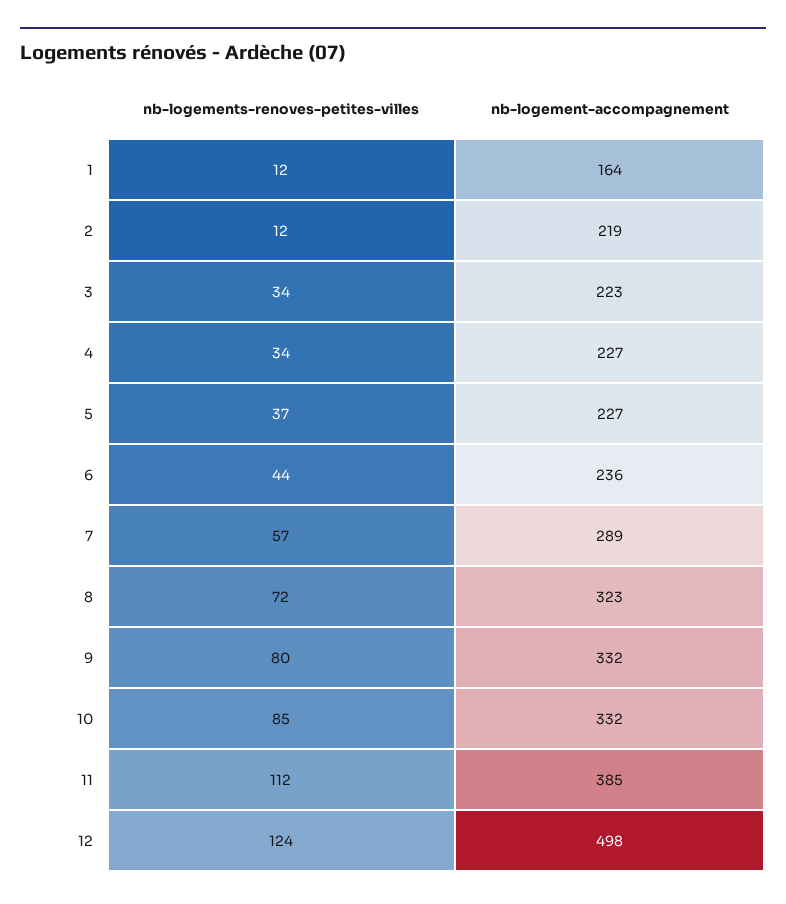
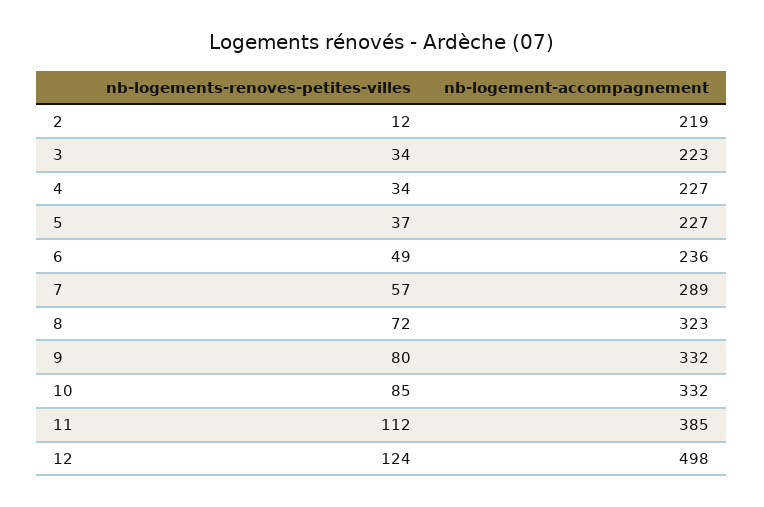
  {
    "nb-logements-renoves-petites-villes": {
-     "1": 12,
      "2": 12,
      "3": 34,
      "4": 34,
      "5": 37,
-     "6": 44,
+     "6": 49,
      "7": 57,
      "8": 72,
      "9": 80,
      "10": 85,
      "11": 112,
      "12": 124
    },
    "nb-logement-accompagnement": {
-     "1": 164,
      "2": 219,
      "3": 223,
      "4": 227,
      "5": 227,
      "6": 236,
      "7": 289,
      "8": 323,
      "9": 332,
      "10": 332,
      "11": 385,
      "12": 498
    }
  }

